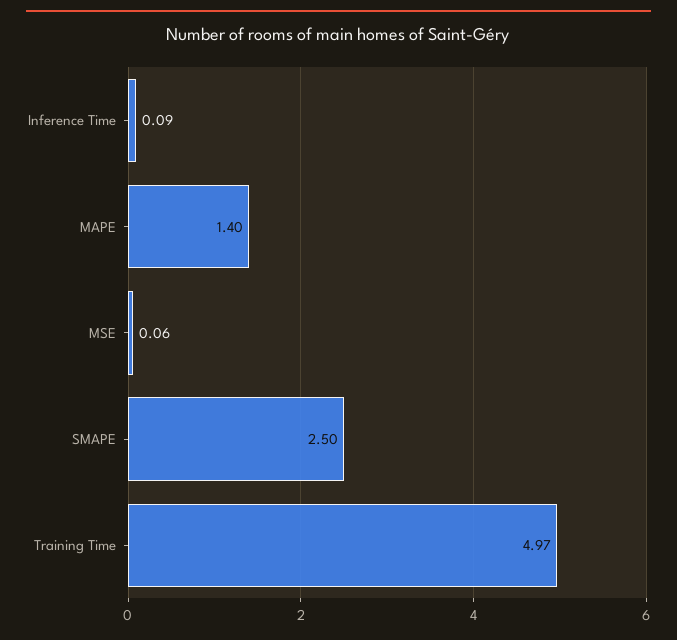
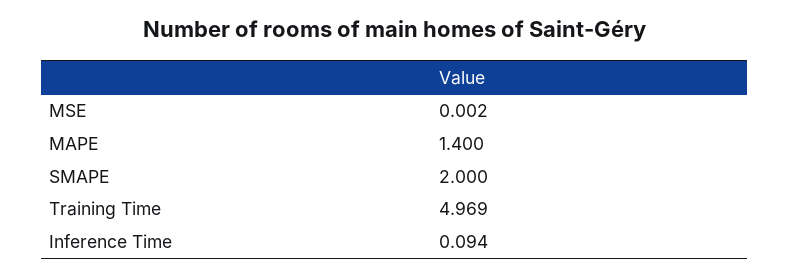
  {
    "Inference Time": 0.094,
    "MAPE": 1.4,
-   "MSE": 0.06,
+   "MSE": 0.002,
-   "SMAPE": 2.5,
+   "SMAPE": 2,
    "Training Time": 4.969
  }

